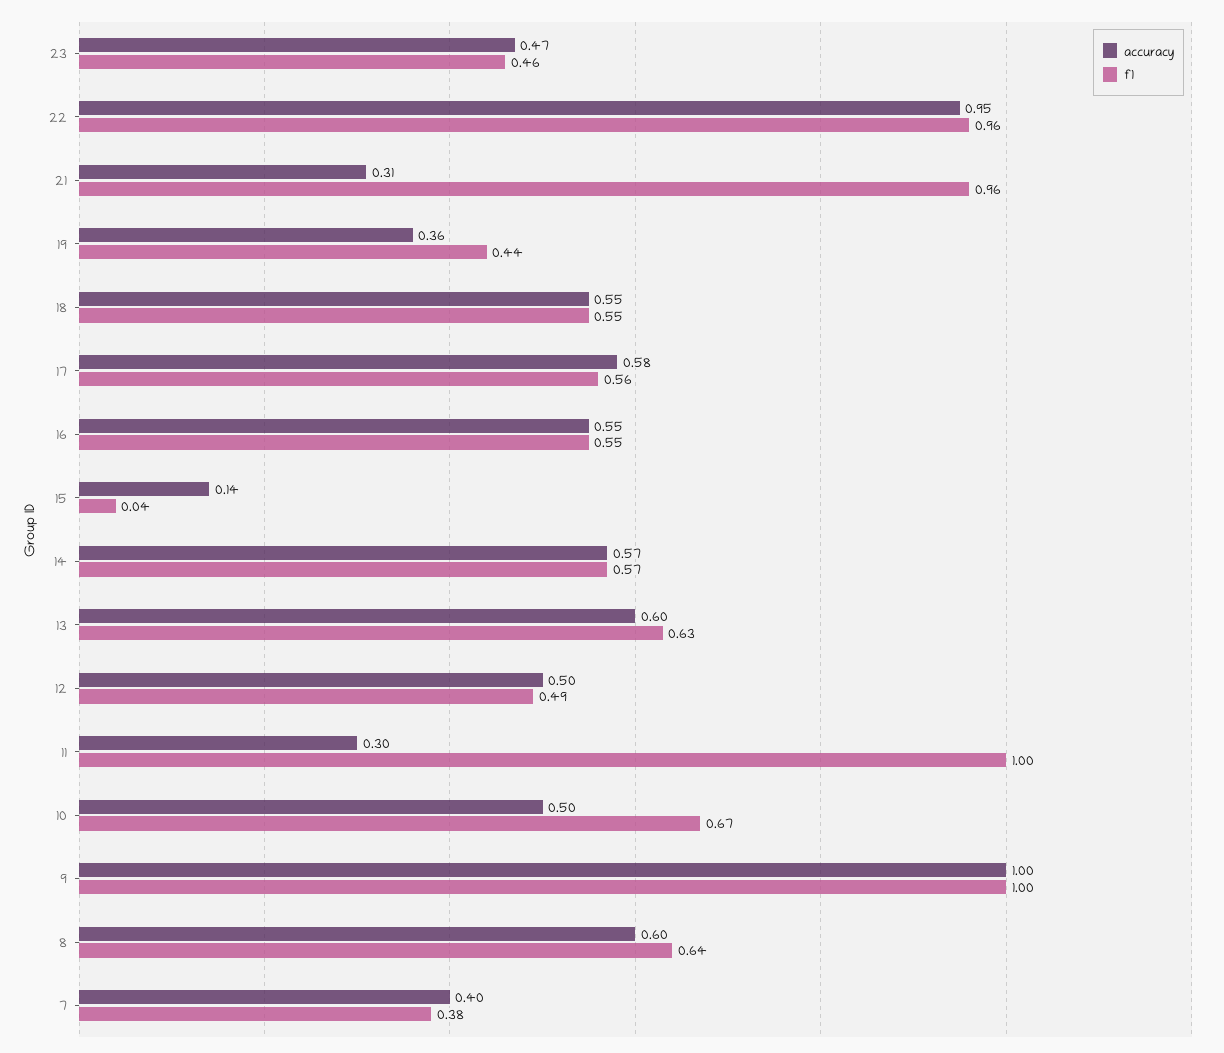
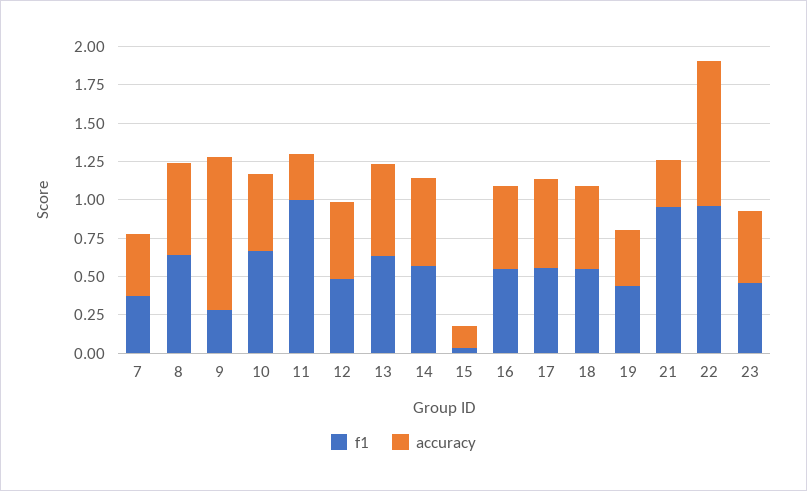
  {
    "accuracy": {
      "23": 0.47,
      "22": 0.95,
      "21": 0.31,
      "19": 0.36,
      "18": 0.55,
      "17": 0.58,
      "16": 0.55,
      "15": 0.14,
      "14": 0.57,
      "13": 0.6,
      "12": 0.5,
      "11": 0.3,
      "10": 0.5,
      "9": 1,
      "8": 0.6,
      "7": 0.4
    },
    "f1": {
      "23": 0.46,
      "22": 0.96,
      "21": 0.96,
      "19": 0.44,
      "18": 0.55,
      "17": 0.56,
      "16": 0.55,
      "15": 0.04,
      "14": 0.57,
      "13": 0.63,
      "12": 0.49,
      "11": 1,
      "10": 0.67,
-     "9": 1,
+     "9": 0.25,
      "8": 0.64,
      "7": 0.38
    }
  }

